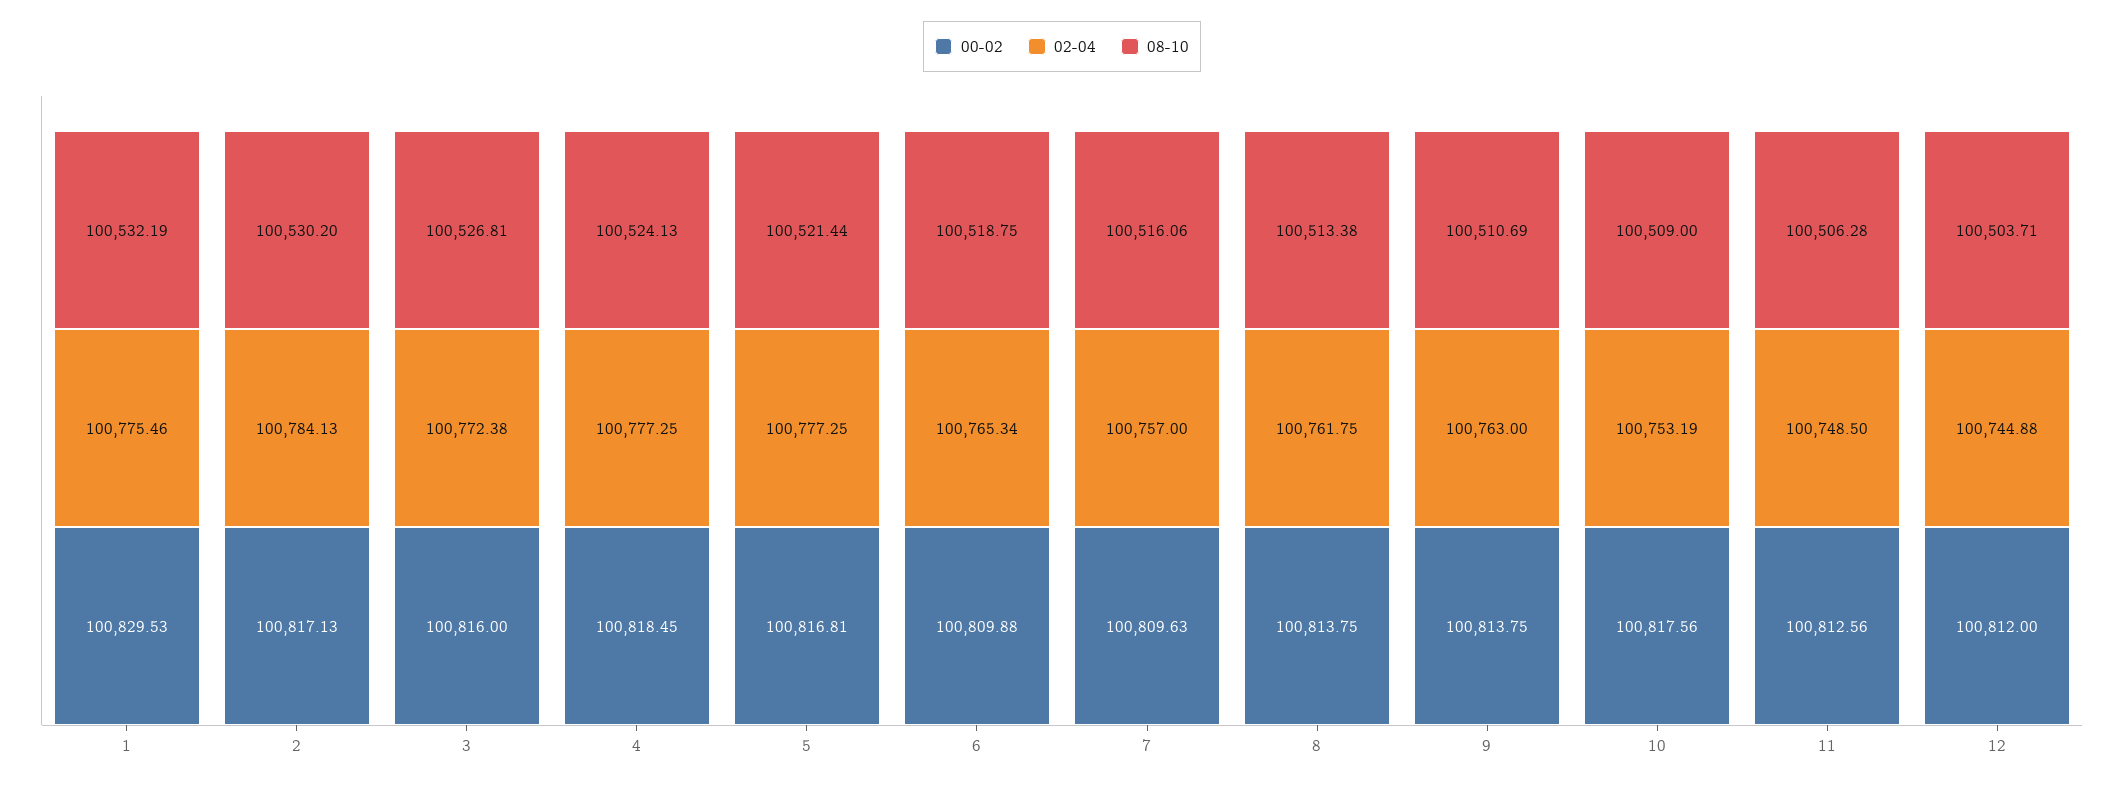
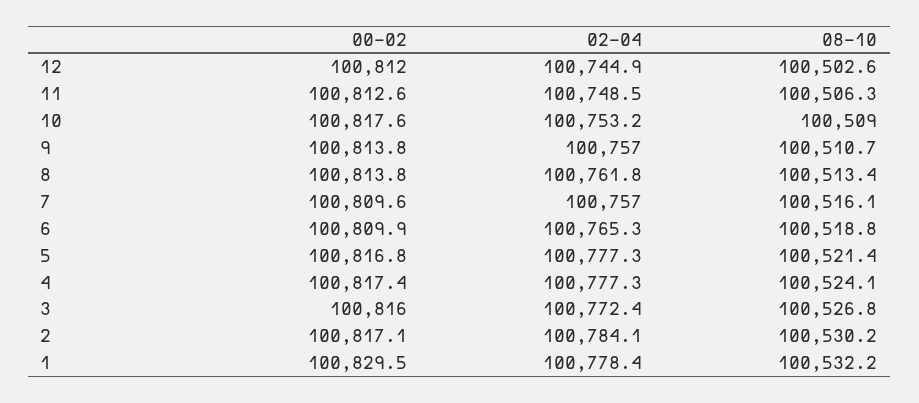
  {
    "00-02": {
      "1": 100829.53,
      "2": 100817.13,
      "3": 100816,
-     "4": 100818.45,
+     "4": 100817.4,
      "5": 100816.81,
      "6": 100809.88,
      "7": 100809.63,
      "8": 100813.75,
      "9": 100813.75,
      "10": 100817.56,
      "11": 100812.56,
      "12": 100812
    },
    "02-04": {
-     "1": 100775.46,
+     "1": 100778.4,
      "2": 100784.13,
      "3": 100772.38,
      "4": 100777.25,
      "5": 100777.25,
      "6": 100765.34,
      "7": 100757,
      "8": 100761.75,
-     "9": 100763,
+     "9": 100757,
      "10": 100753.19,
      "11": 100748.5,
      "12": 100744.88
    },
    "08-10": {
      "1": 100532.19,
      "2": 100530.2,
      "3": 100526.81,
      "4": 100524.13,
      "5": 100521.44,
      "6": 100518.75,
      "7": 100516.06,
      "8": 100513.38,
      "9": 100510.69,
      "10": 100509,
      "11": 100506.28,
-     "12": 100503.71
+     "12": 100502.6
    }
  }

